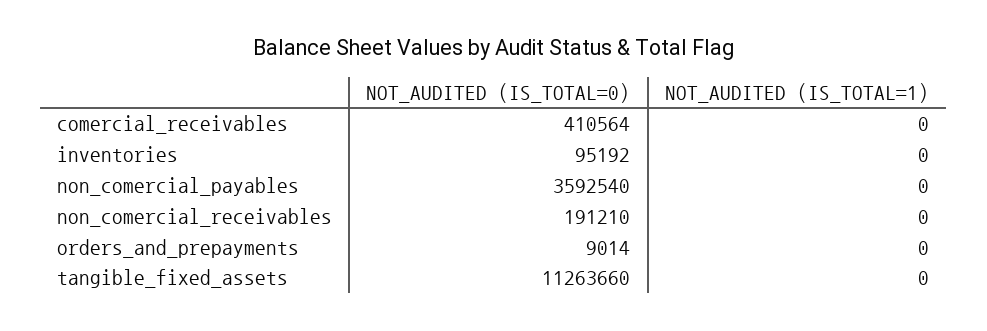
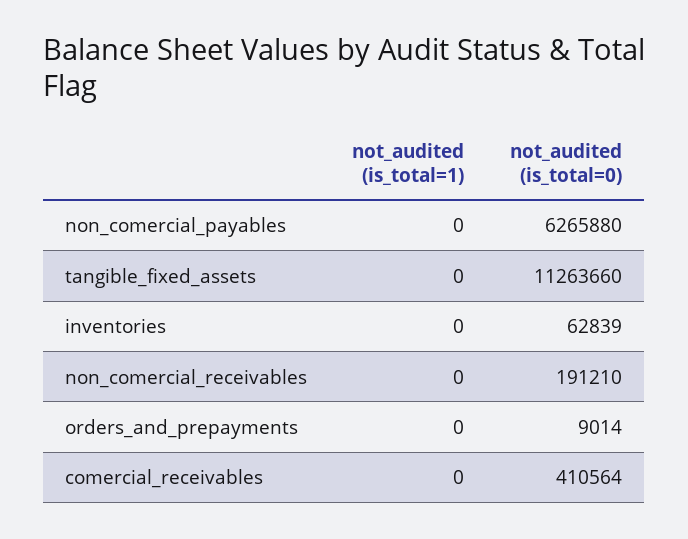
  {
    "NOT_AUDITED (IS_TOTAL=0)": {
      "comercial_receivables": 410564,
-     "inventories": 95192,
+     "inventories": 62839,
-     "non_comercial_payables": 3592540,
+     "non_comercial_payables": 6265880,
      "non_comercial_receivables": 191210,
      "orders_and_prepayments": 9014,
      "tangible_fixed_assets": 11263660
    },
    "NOT_AUDITED (IS_TOTAL=1)": {
      "comercial_receivables": 0,
      "inventories": 0,
      "non_comercial_payables": 0,
      "non_comercial_receivables": 0,
      "orders_and_prepayments": 0,
      "tangible_fixed_assets": 0
    }
  }

